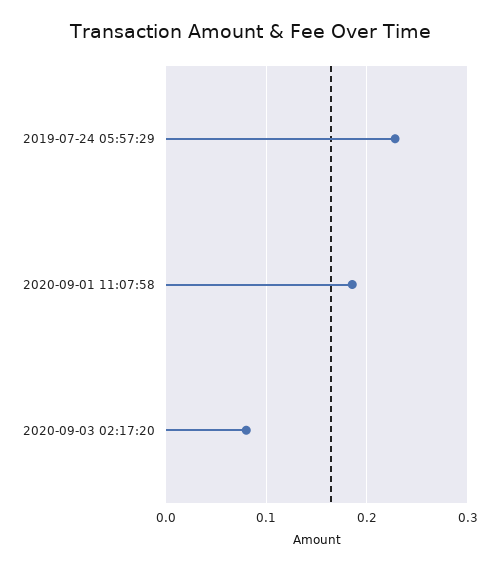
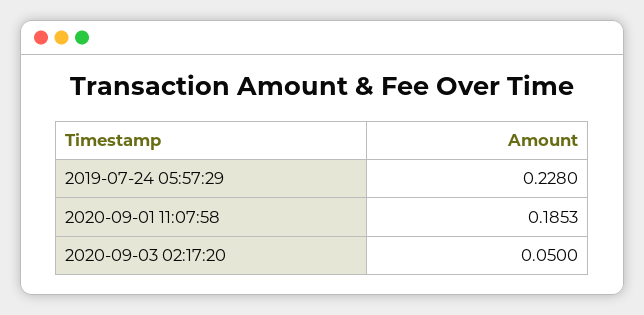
  {
    "2019-07-24 05:57:29": 0.228,
    "2020-09-01 11:07:58": 0.1853,
-   "2020-09-03 02:17:20": 0.08
+   "2020-09-03 02:17:20": 0.05
  }

